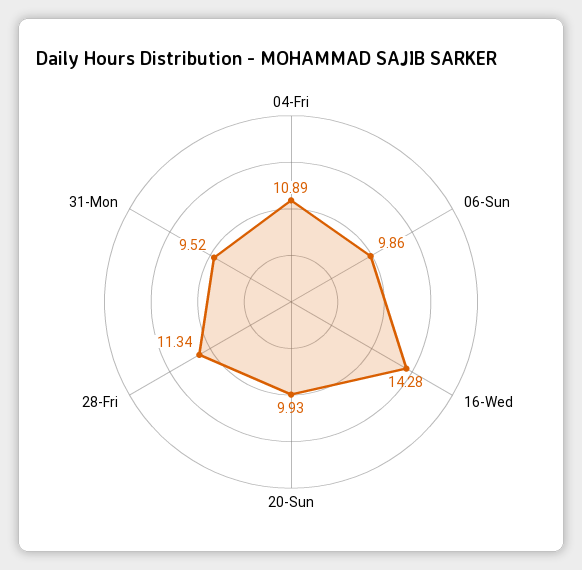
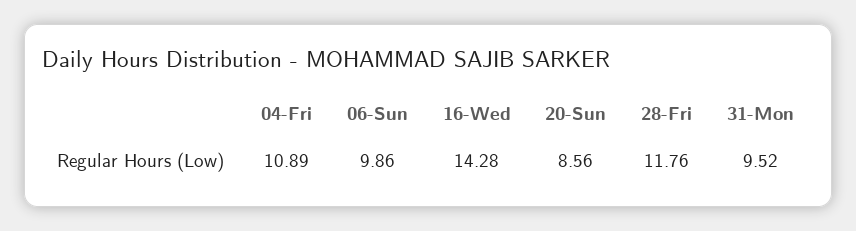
  {
    "04-Fri": 10.89,
    "06-Sun": 9.86,
    "16-Wed": 14.28,
-   "20-Sun": 9.93,
+   "20-Sun": 8.56,
-   "28-Fri": 11.34,
+   "28-Fri": 11.76,
    "31-Mon": 9.52
  }

